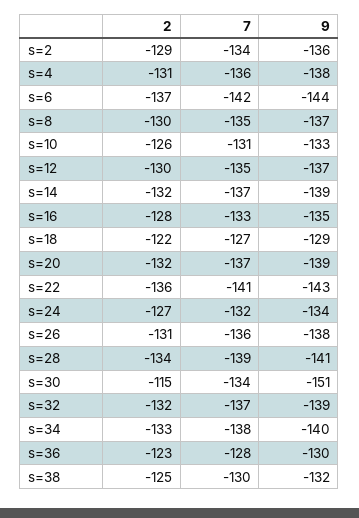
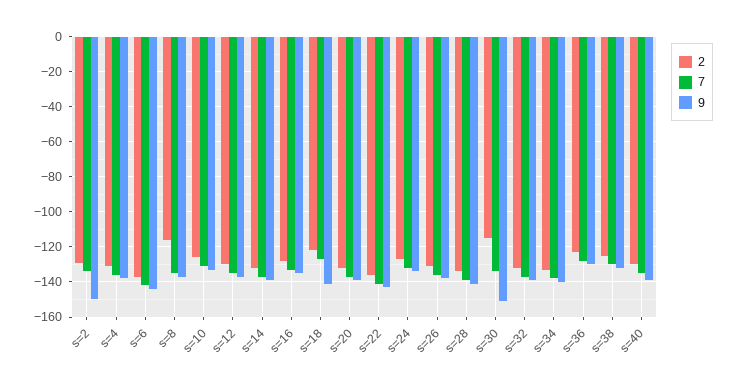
  {
    "2": {
      "s=2": -129,
      "s=4": -131,
      "s=6": -137,
-     "s=8": -130,
+     "s=8": -115,
      "s=10": -126,
      "s=12": -130,
      "s=14": -132,
      "s=16": -128,
      "s=18": -122,
      "s=20": -132,
      "s=22": -136,
      "s=24": -127,
      "s=26": -131,
      "s=28": -134,
      "s=30": -115,
      "s=32": -132,
      "s=34": -133,
      "s=36": -123,
-     "s=38": -125
+     "s=38": -125,
+     "s=40": -130
    },
    "7": {
      "s=2": -134,
      "s=4": -136,
      "s=6": -142,
      "s=8": -135,
      "s=10": -131,
      "s=12": -135,
      "s=14": -137,
      "s=16": -133,
      "s=18": -127,
      "s=20": -137,
      "s=22": -141,
      "s=24": -132,
      "s=26": -136,
      "s=28": -139,
      "s=30": -134,
      "s=32": -137,
      "s=34": -138,
      "s=36": -128,
-     "s=38": -130
+     "s=38": -130,
+     "s=40": -135
    },
    "9": {
-     "s=2": -136,
+     "s=2": -150,
      "s=4": -138,
      "s=6": -144,
      "s=8": -137,
      "s=10": -133,
      "s=12": -137,
      "s=14": -139,
      "s=16": -135,
-     "s=18": -129,
+     "s=18": -140,
      "s=20": -139,
      "s=22": -143,
      "s=24": -134,
      "s=26": -138,
      "s=28": -141,
      "s=30": -151,
      "s=32": -139,
      "s=34": -140,
      "s=36": -130,
-     "s=38": -132
+     "s=38": -132,
+     "s=40": -140
    }
  }

